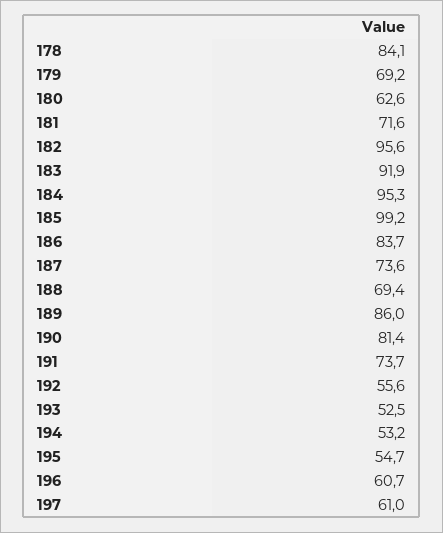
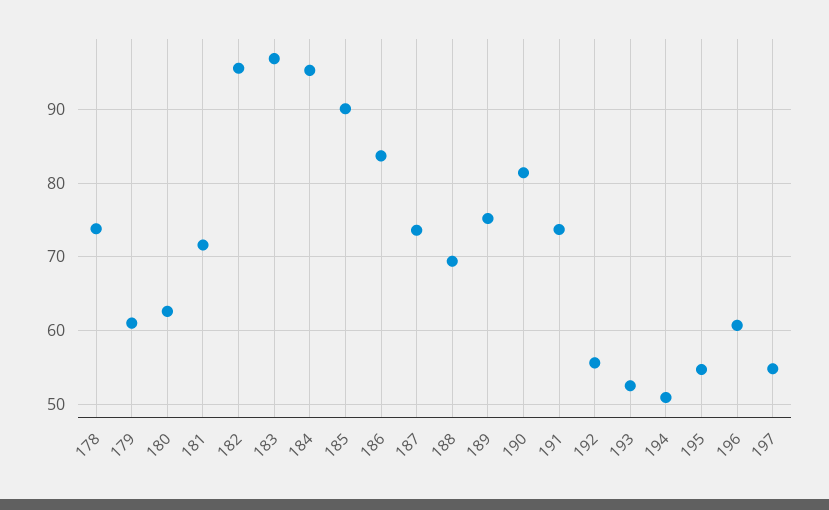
  {
-   "178": 84.1,
+   "178": 74,
-   "179": 69.2,
+   "179": 61,
    "180": 62.6,
    "181": 71.6,
    "182": 95.6,
-   "183": 91.9,
+   "183": 97,
    "184": 95.3,
-   "185": 99.2,
+   "185": 90,
    "186": 83.7,
    "187": 73.6,
    "188": 69.4,
-   "189": 86,
+   "189": 75,
    "190": 81.4,
    "191": 73.7,
    "192": 55.6,
    "193": 52.5,
-   "194": 53.2,
+   "194": 51,
    "195": 54.7,
    "196": 60.7,
-   "197": 61
+   "197": 55
  }

